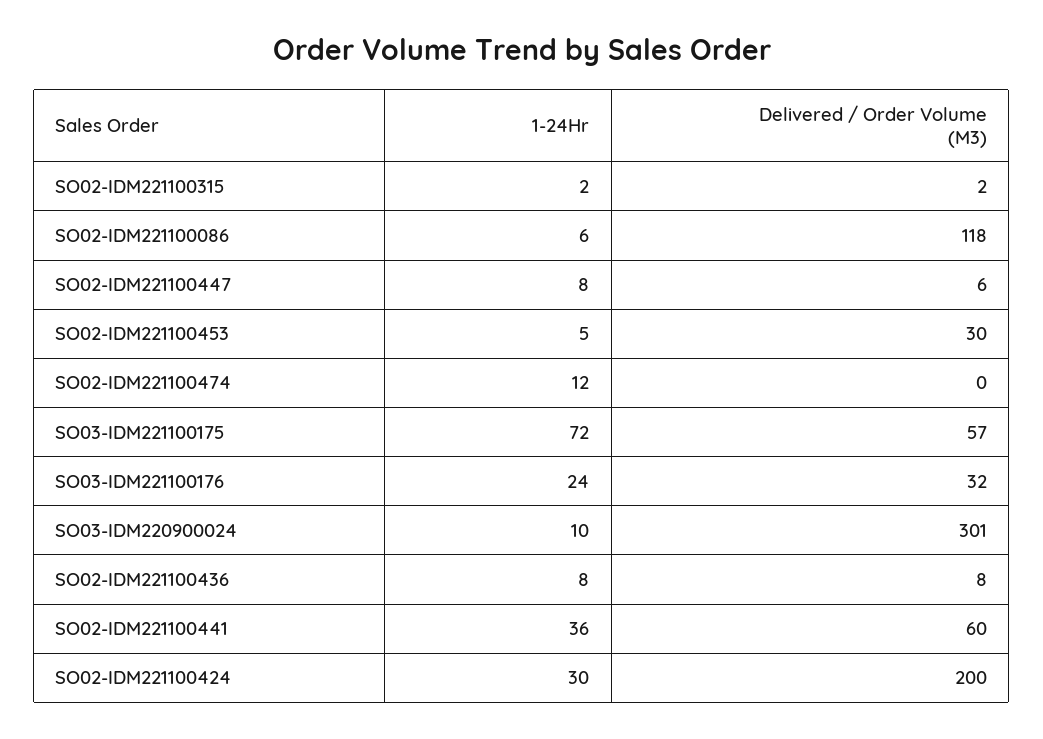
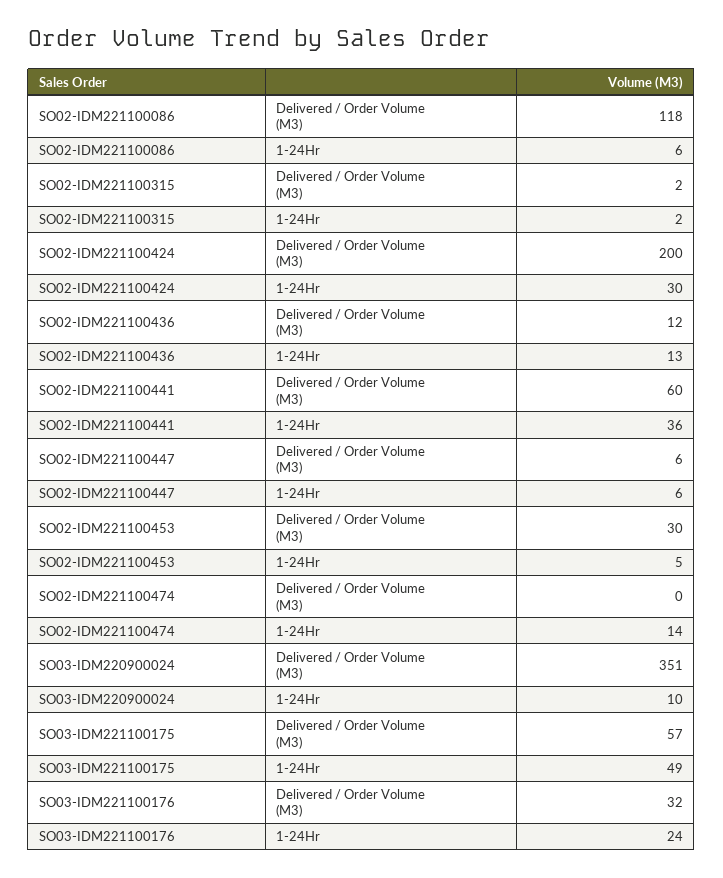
  {
    "1-24Hr": {
      "SO02-IDM221100315": 2,
      "SO02-IDM221100086": 6,
-     "SO02-IDM221100447": 8,
+     "SO02-IDM221100447": 6,
      "SO02-IDM221100453": 5,
-     "SO02-IDM221100474": 12,
+     "SO02-IDM221100474": 14,
-     "SO03-IDM221100175": 72,
+     "SO03-IDM221100175": 49,
      "SO03-IDM221100176": 24,
      "SO03-IDM220900024": 10,
-     "SO02-IDM221100436": 8,
+     "SO02-IDM221100436": 13,
      "SO02-IDM221100441": 36,
      "SO02-IDM221100424": 30
    },
    "Delivered / Order Volume (M3)": {
      "SO02-IDM221100315": 2,
      "SO02-IDM221100086": 118,
      "SO02-IDM221100447": 6,
      "SO02-IDM221100453": 30,
      "SO02-IDM221100474": 0,
      "SO03-IDM221100175": 57,
      "SO03-IDM221100176": 32,
-     "SO03-IDM220900024": 301,
+     "SO03-IDM220900024": 351,
-     "SO02-IDM221100436": 8,
+     "SO02-IDM221100436": 12,
      "SO02-IDM221100441": 60,
      "SO02-IDM221100424": 200
    }
  }

